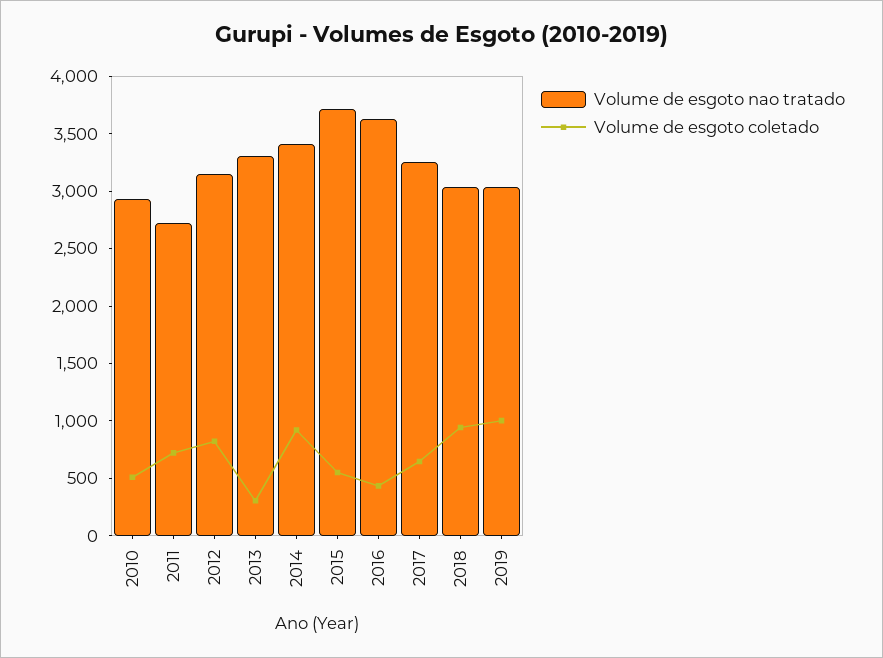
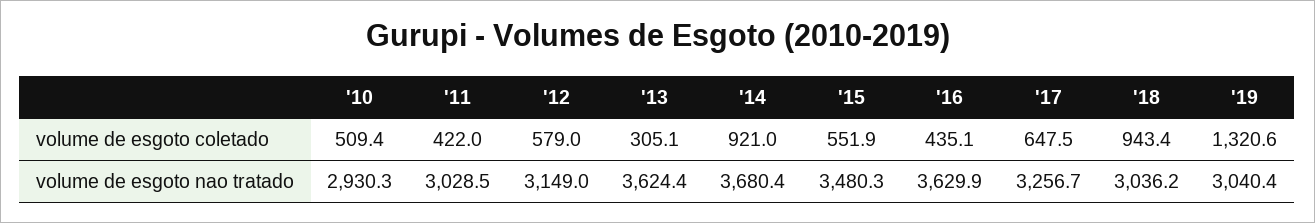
  {
    "Volume de esgoto nao tratado": {
      "2010": 2930.3,
-     "2011": 2700,
+     "2011": 3028.5,
      "2012": 3149,
-     "2013": 3300,
+     "2013": 3624.4,
-     "2014": 3400,
+     "2014": 3680.4,
-     "2015": 3700,
+     "2015": 3480.3,
      "2016": 3629.9,
      "2017": 3256.7,
      "2018": 3036.2,
      "2019": 3040.4
    },
    "Volume de esgoto coletado": {
      "2010": 509.4,
-     "2011": 700,
+     "2011": 422,
-     "2012": 800,
+     "2012": 579,
      "2013": 305.1,
      "2014": 921,
      "2015": 551.9,
      "2016": 435.1,
      "2017": 647.5,
      "2018": 943.4,
-     "2019": 1000
+     "2019": 1320.6
    }
  }

